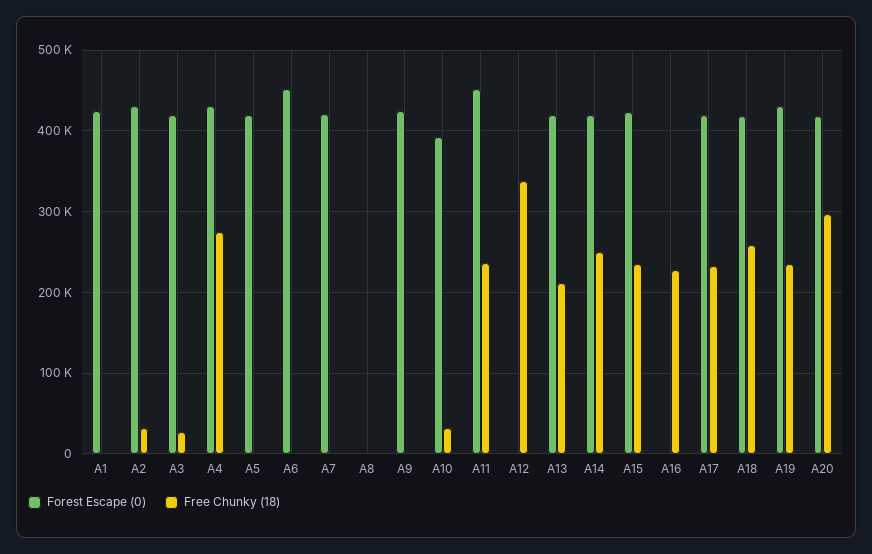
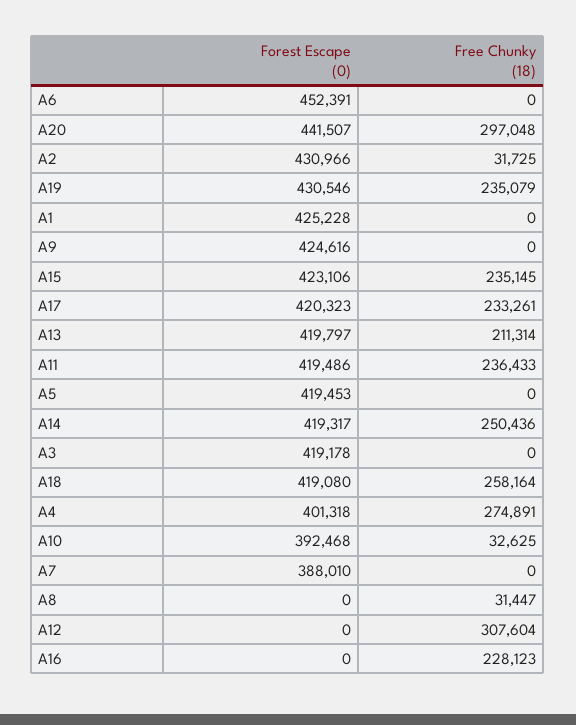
  {
    "Forest Escape (0)": {
      "A1": 425228,
      "A2": 430966,
      "A3": 419178,
-     "A4": 430000,
+     "A4": 401318,
      "A5": 419453,
      "A6": 452391,
-     "A7": 420000,
+     "A7": 388010,
      "A8": 0,
      "A9": 424616,
      "A10": 392468,
-     "A11": 450000,
+     "A11": 419486,
      "A12": 0,
      "A13": 419797,
      "A14": 419317,
      "A15": 423106,
      "A16": 0,
      "A17": 420323,
      "A18": 419080,
      "A19": 430546,
-     "A20": 420000
+     "A20": 441507
    },
    "Free Chunky (18)": {
      "A1": 0,
      "A2": 31725,
-     "A3": 30000,
+     "A3": 0,
      "A4": 274891,
      "A5": 0,
      "A6": 0,
      "A7": 0,
-     "A8": 0,
+     "A8": 31447,
      "A9": 0,
      "A10": 32625,
      "A11": 236433,
-     "A12": 340000,
+     "A12": 307604,
      "A13": 211314,
      "A14": 250436,
      "A15": 235145,
      "A16": 228123,
      "A17": 233261,
      "A18": 258164,
      "A19": 235079,
      "A20": 297048
    }
  }

